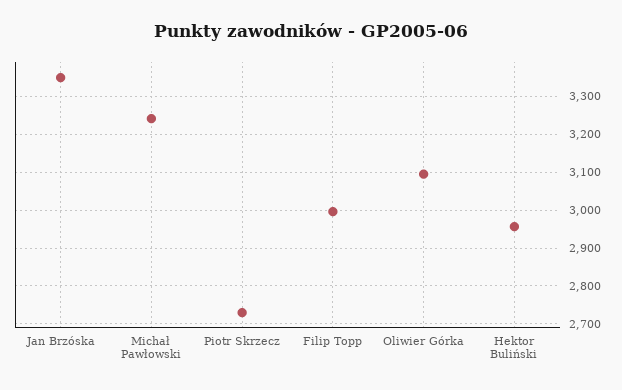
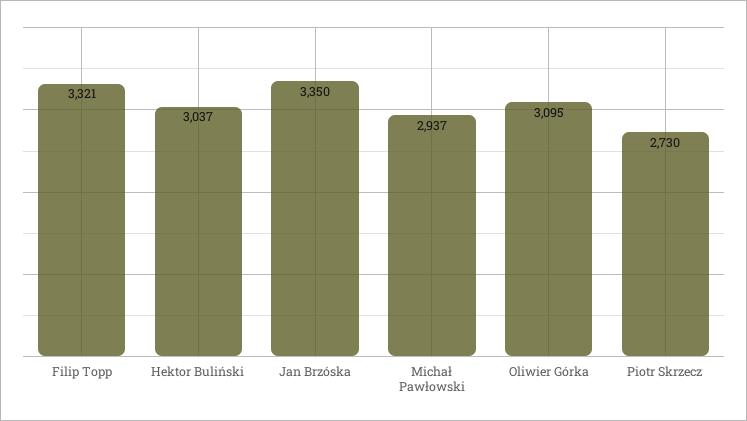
  {
    "Jan Brzóska": 3350,
-   "Michał Pawłowski": 3240,
+   "Michał Pawłowski": 2937,
    "Piotr Skrzecz": 2730,
-   "Filip Topp": 3000,
+   "Filip Topp": 3321,
    "Oliwier Górka": 3095,
-   "Hektor Buliński": 2960
+   "Hektor Buliński": 3037
  }

